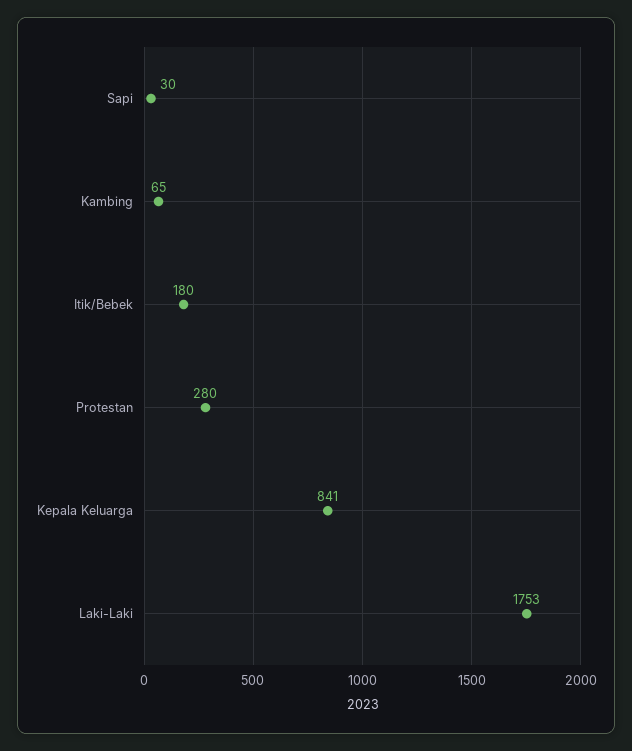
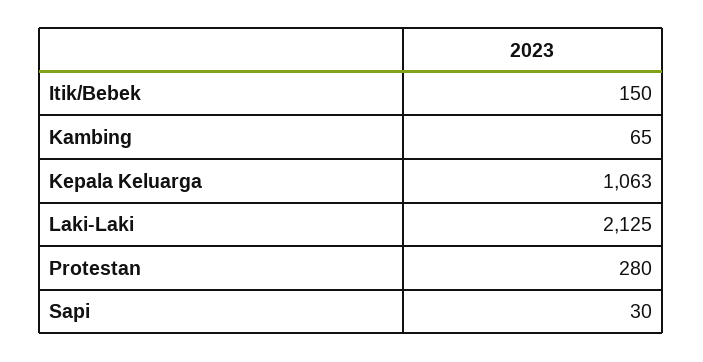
  {
    "Sapi": 30,
    "Kambing": 65,
-   "Itik/Bebek": 180,
+   "Itik/Bebek": 150,
    "Protestan": 280,
-   "Kepala Keluarga": 841,
+   "Kepala Keluarga": 1063,
-   "Laki-Laki": 1753
+   "Laki-Laki": 2125
  }

